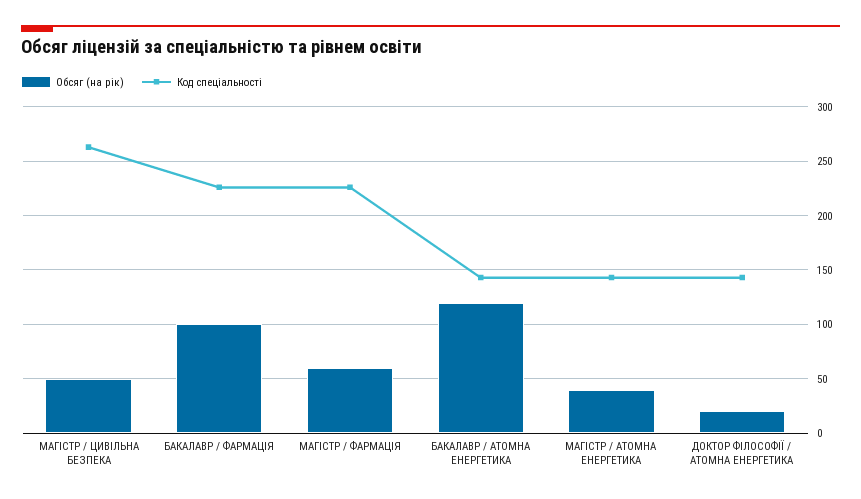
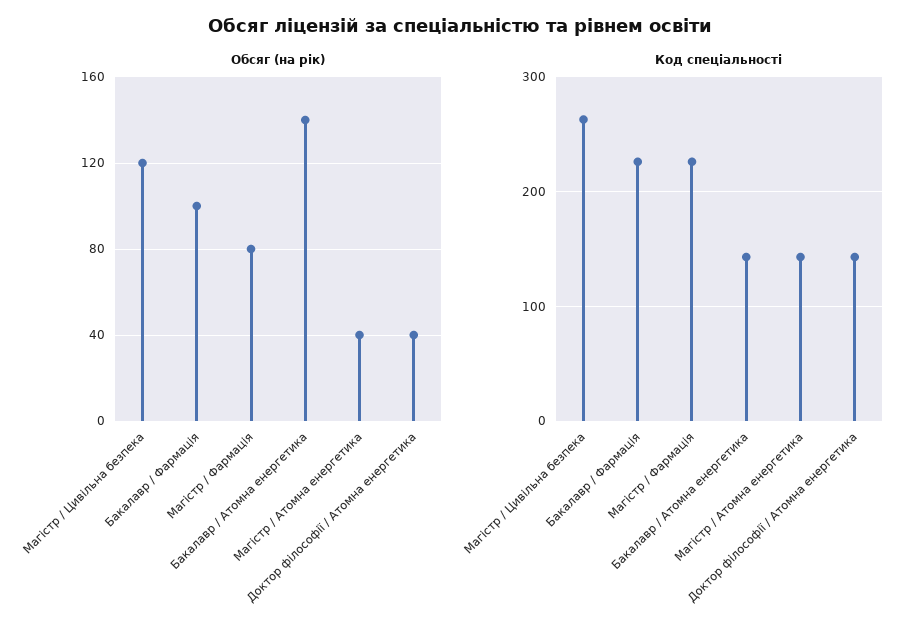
  {
    "Обсяг (на рік)": {
-     "МАГІСТР / ЦИВІЛЬНА БЕЗПЕКА": 50,
+     "МАГІСТР / ЦИВІЛЬНА БЕЗПЕКА": 120,
      "БАКАЛАВР / ФАРМАЦІЯ": 100,
-     "МАГІСТР / ФАРМАЦІЯ": 60,
+     "МАГІСТР / ФАРМАЦІЯ": 80,
-     "БАКАЛАВР / АТОМНА ЕНЕРГЕТИКА": 120,
+     "БАКАЛАВР / АТОМНА ЕНЕРГЕТИКА": 140,
      "МАГІСТР / АТОМНА ЕНЕРГЕТИКА": 40,
-     "ДОКТОР ФІЛОСОФІЇ / АТОМНА ЕНЕРГЕТИКА": 20
+     "ДОКТОР ФІЛОСОФІЇ / АТОМНА ЕНЕРГЕТИКА": 40
    },
    "Код спеціальності": {
      "МАГІСТР / ЦИВІЛЬНА БЕЗПЕКА": 260,
      "БАКАЛАВР / ФАРМАЦІЯ": 230,
      "МАГІСТР / ФАРМАЦІЯ": 230,
      "БАКАЛАВР / АТОМНА ЕНЕРГЕТИКА": 140,
      "МАГІСТР / АТОМНА ЕНЕРГЕТИКА": 140,
      "ДОКТОР ФІЛОСОФІЇ / АТОМНА ЕНЕРГЕТИКА": 140
    }
  }

